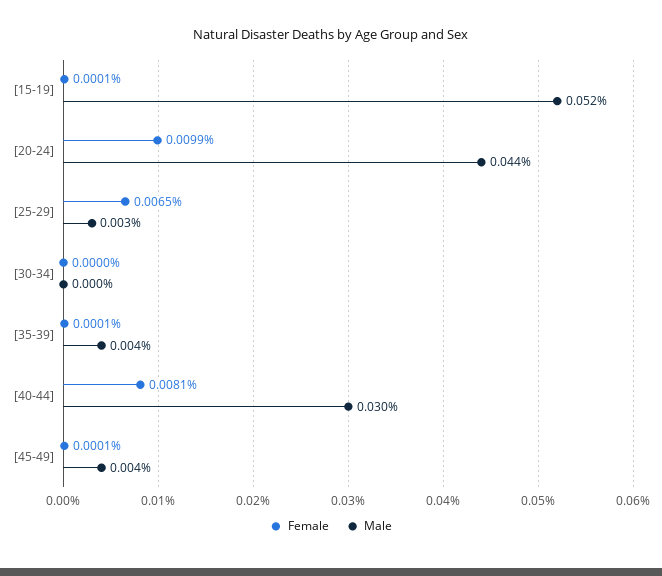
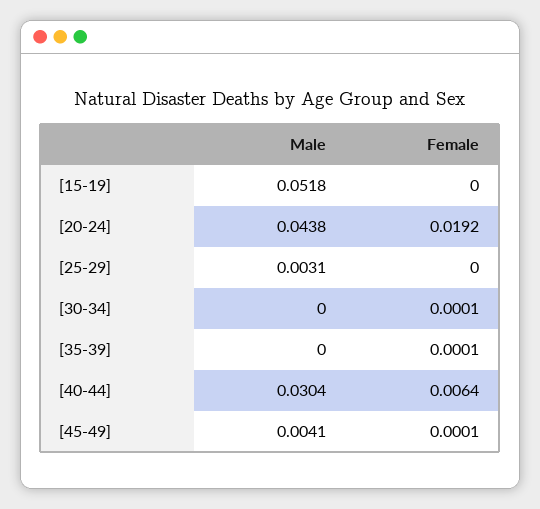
  {
    "Female": {
-     "[15-19]": 0.0001,
+     "[15-19]": 0,
-     "[20-24]": 0.0099,
+     "[20-24]": 0.0192,
-     "[25-29]": 0.0065,
+     "[25-29]": 0,
-     "[30-34]": 0,
+     "[30-34]": 0.0001,
      "[35-39]": 0.0001,
-     "[40-44]": 0.0081,
+     "[40-44]": 0.0064,
      "[45-49]": 0.0001
    },
    "Male": {
      "[15-19]": 0.0518,
      "[20-24]": 0.0438,
      "[25-29]": 0.0031,
      "[30-34]": 0,
-     "[35-39]": 0.004,
+     "[35-39]": 0,
      "[40-44]": 0.0304,
      "[45-49]": 0.0041
    }
  }

